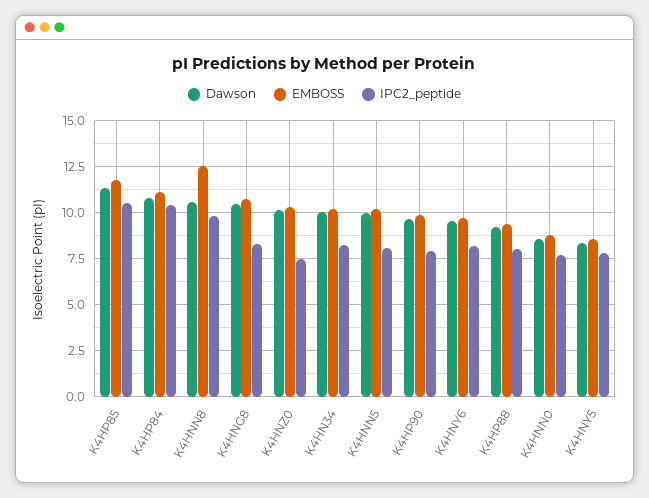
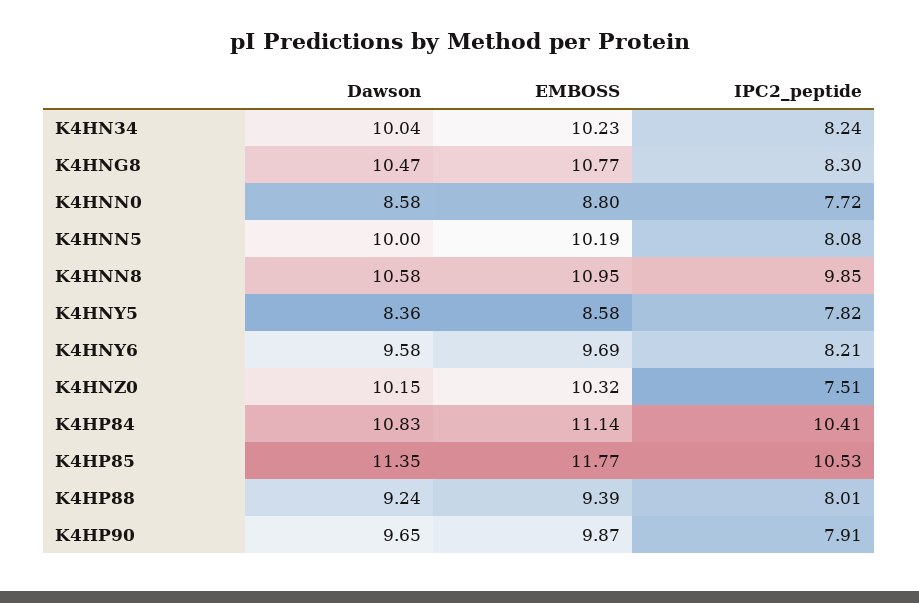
  {
    "Dawson": {
      "K4HP85": 11.35,
      "K4HP84": 10.83,
      "K4HNN8": 10.58,
      "K4HNG8": 10.47,
      "K4HNZ0": 10.15,
      "K4HN34": 10.04,
      "K4HNN5": 10,
      "K4HP90": 9.65,
      "K4HNY6": 9.58,
      "K4HP88": 9.24,
      "K4HNN0": 8.58,
      "K4HNY5": 8.36
    },
    "EMBOSS": {
      "K4HP85": 11.77,
      "K4HP84": 11.14,
-     "K4HNN8": 12.5,
+     "K4HNN8": 10.95,
      "K4HNG8": 10.77,
      "K4HNZ0": 10.32,
      "K4HN34": 10.23,
      "K4HNN5": 10.19,
      "K4HP90": 9.87,
      "K4HNY6": 9.69,
      "K4HP88": 9.39,
      "K4HNN0": 8.8,
      "K4HNY5": 8.58
    },
    "IPC2_peptide": {
      "K4HP85": 10.53,
      "K4HP84": 10.41,
      "K4HNN8": 9.85,
      "K4HNG8": 8.3,
      "K4HNZ0": 7.51,
      "K4HN34": 8.24,
      "K4HNN5": 8.08,
      "K4HP90": 7.91,
      "K4HNY6": 8.21,
      "K4HP88": 8.01,
      "K4HNN0": 7.72,
      "K4HNY5": 7.82
    }
  }

